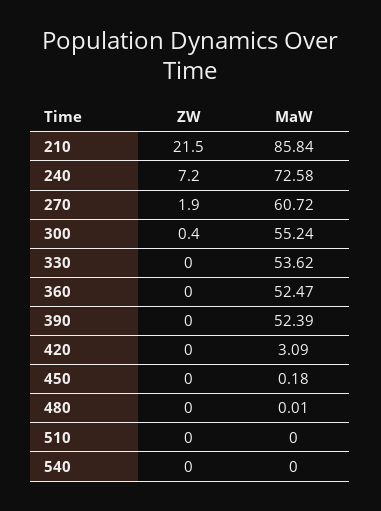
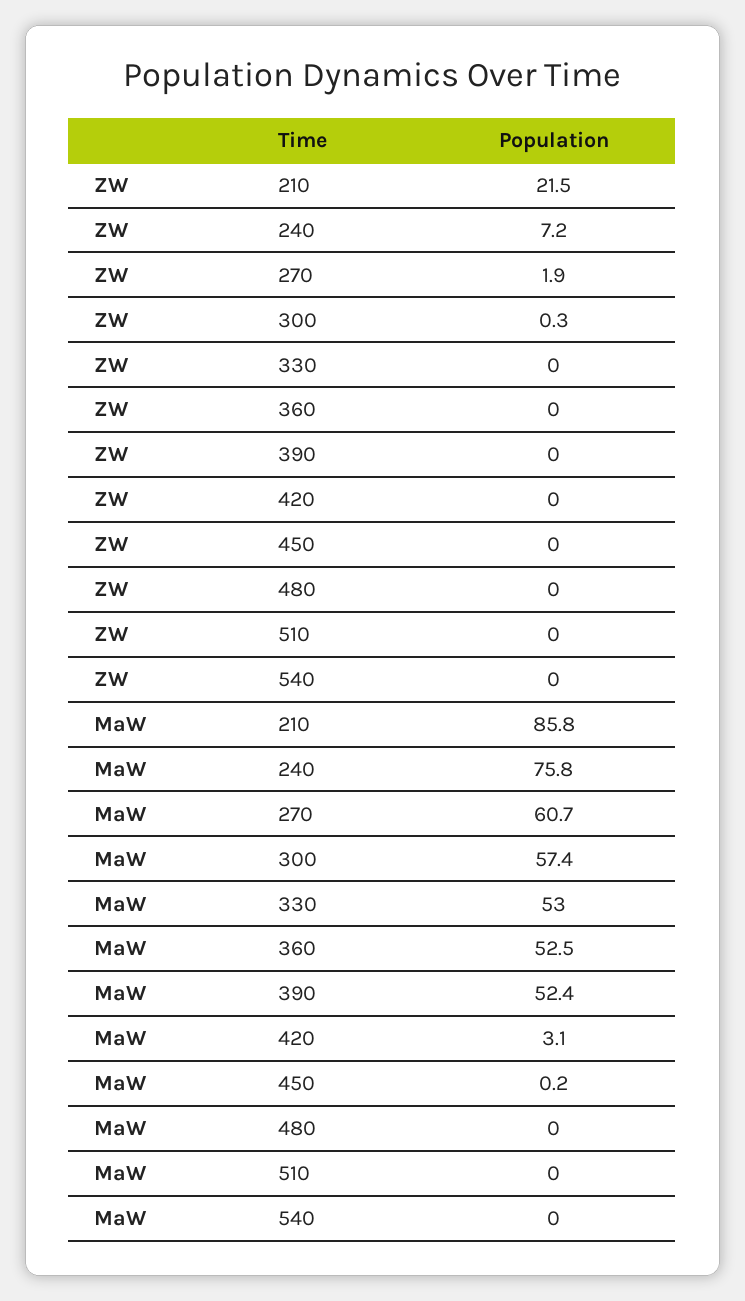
  {
    "ZW": {
      "210": 21.5,
      "240": 7.2,
      "270": 1.9,
-     "300": 0.4,
+     "300": 0.3,
      "330": 0,
      "360": 0,
      "390": 0,
      "420": 0,
      "450": 0,
      "480": 0,
      "510": 0,
      "540": 0
    },
    "MaW": {
      "210": 85.84,
-     "240": 72.58,
+     "240": 75.8,
      "270": 60.72,
-     "300": 55.24,
+     "300": 57.4,
-     "330": 53.62,
+     "330": 53,
      "360": 52.47,
      "390": 52.39,
      "420": 3.09,
      "450": 0.18,
      "480": 0.01,
      "510": 0,
      "540": 0
    }
  }

